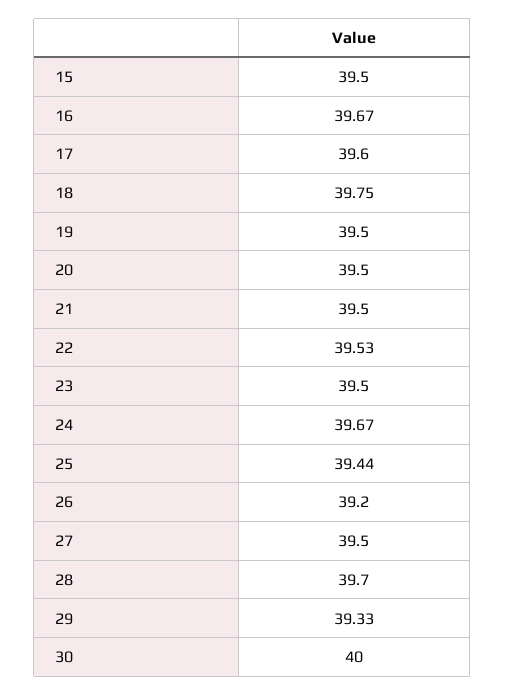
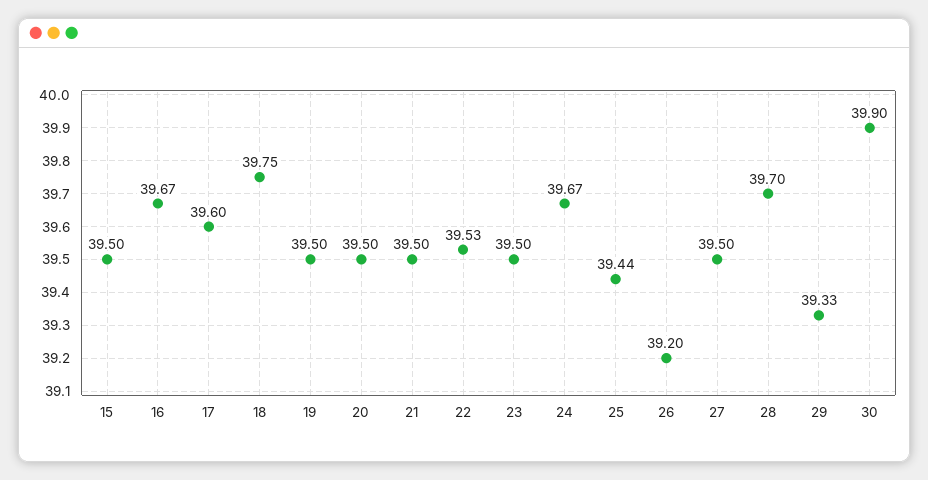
  {
    "15": 39.5,
    "16": 39.67,
    "17": 39.6,
    "18": 39.75,
    "19": 39.5,
    "20": 39.5,
    "21": 39.5,
    "22": 39.53,
    "23": 39.5,
    "24": 39.67,
    "25": 39.44,
    "26": 39.2,
    "27": 39.5,
    "28": 39.7,
    "29": 39.33,
-   "30": 40
+   "30": 39.9
  }

